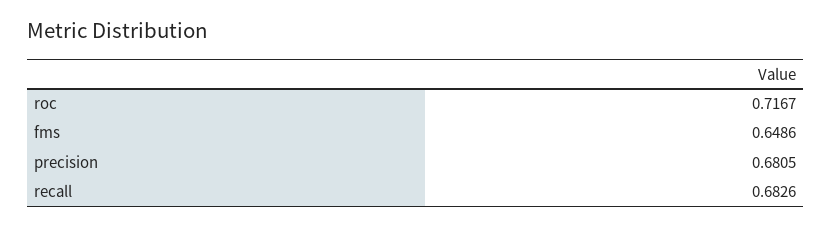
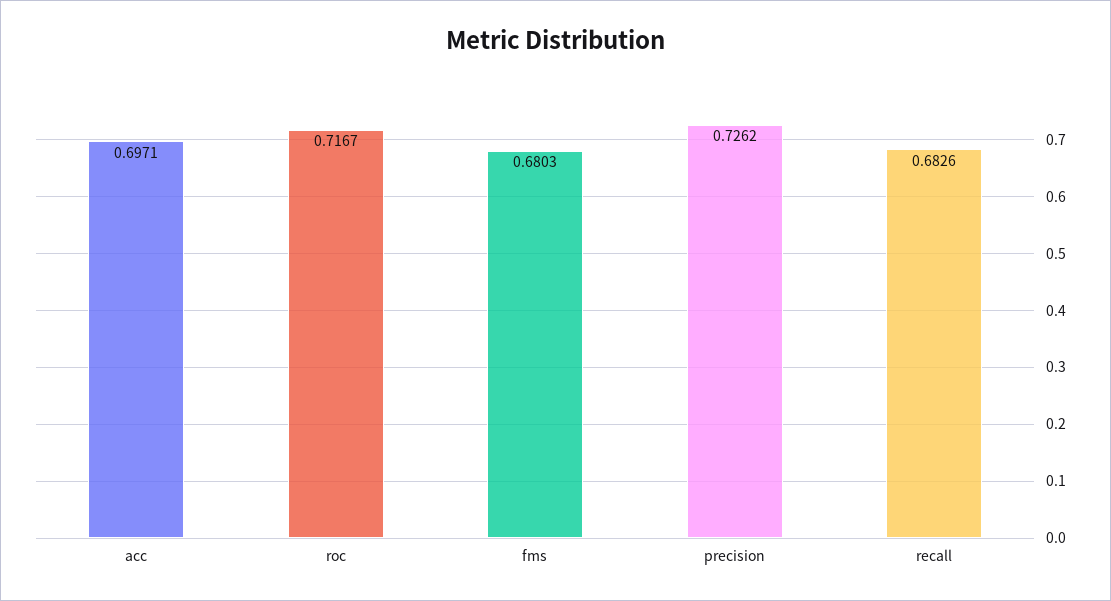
  {
    "roc": 0.7167,
-   "fms": 0.6486,
+   "fms": 0.6803,
-   "precision": 0.6805,
+   "precision": 0.7262,
-   "recall": 0.6826
+   "recall": 0.6826,
+   "acc": 0.6971
  }

